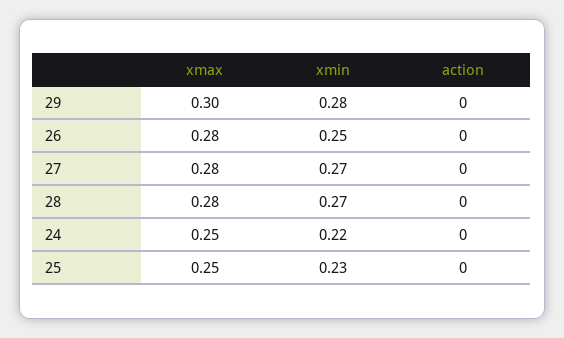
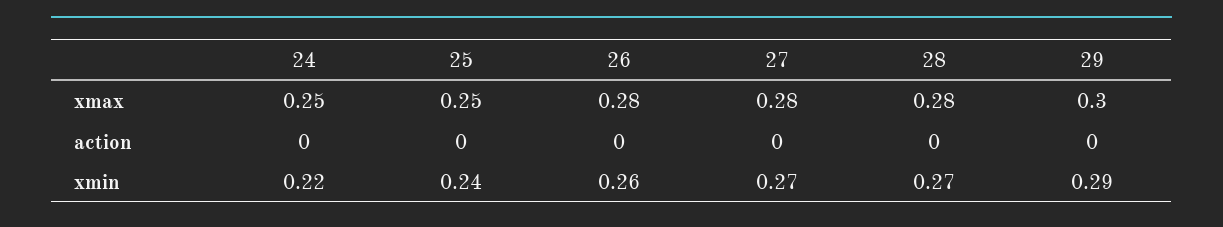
  {
    "xmax": {
      "29": 0.3,
      "26": 0.28,
      "27": 0.28,
      "28": 0.28,
      "24": 0.25,
      "25": 0.25
    },
    "xmin": {
-     "29": 0.28,
+     "29": 0.29,
-     "26": 0.25,
+     "26": 0.26,
      "27": 0.27,
      "28": 0.27,
      "24": 0.22,
-     "25": 0.23
+     "25": 0.24
    },
    "action": {
      "29": 0,
      "26": 0,
      "27": 0,
      "28": 0,
      "24": 0,
      "25": 0
    }
  }

